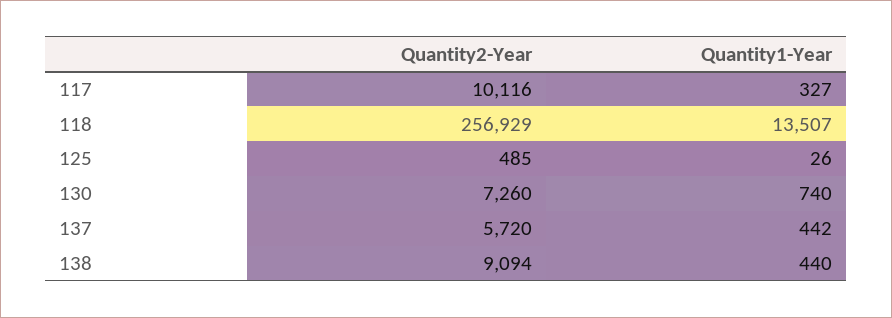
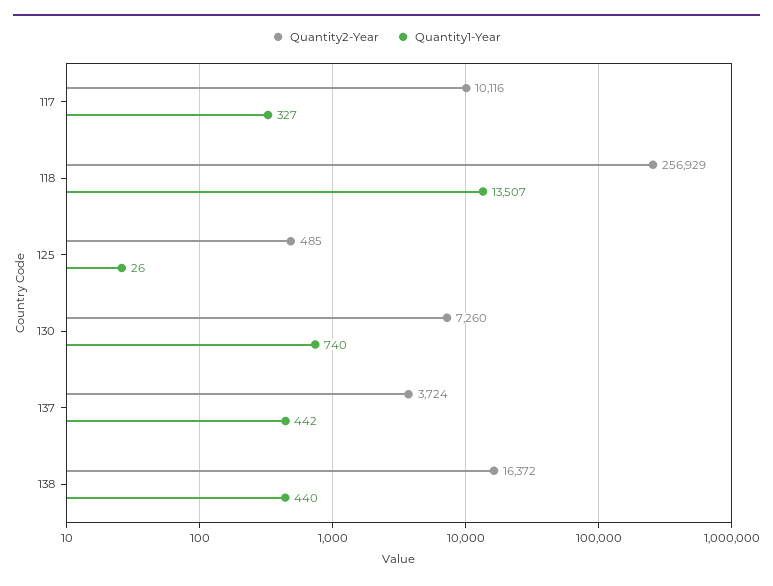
  {
    "Quantity2-Year": {
      "117": 10116,
      "118": 256929,
      "125": 485,
      "130": 7260,
-     "137": 5720,
+     "137": 3724,
-     "138": 9094
+     "138": 16372
    },
    "Quantity1-Year": {
      "117": 327,
      "118": 13507,
      "125": 26,
      "130": 740,
      "137": 442,
      "138": 440
    }
  }

